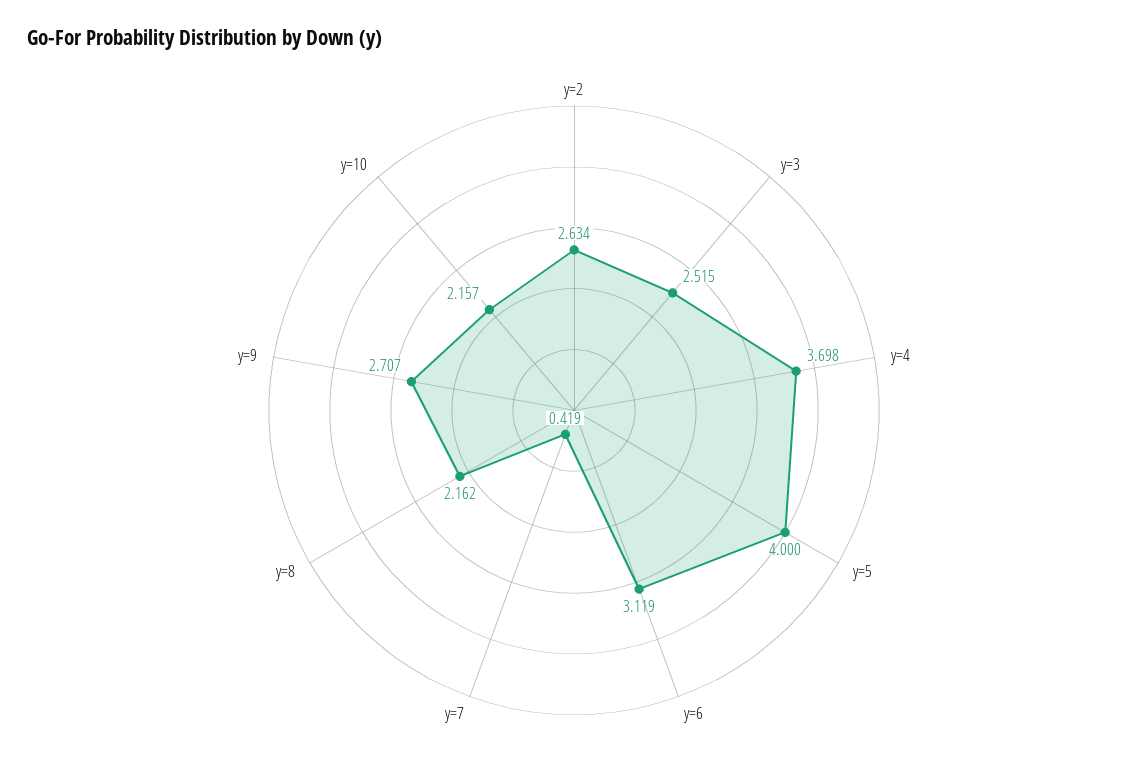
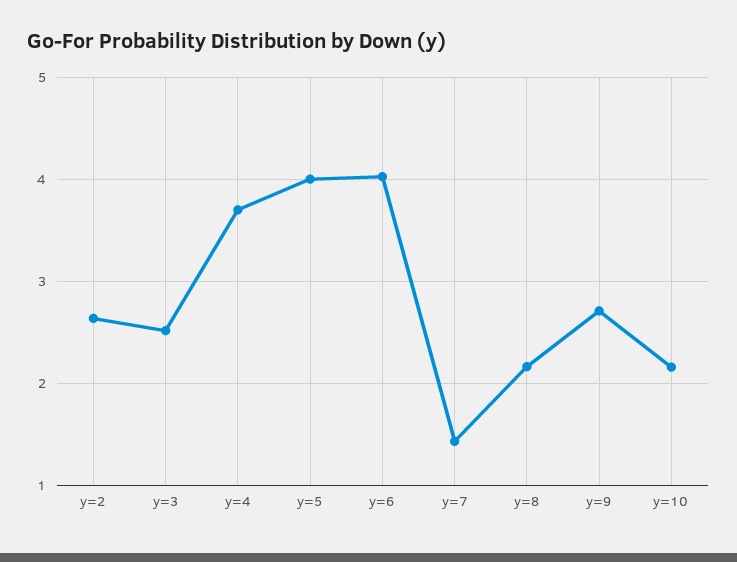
  {
    "y=2": 2.634,
    "y=3": 2.515,
    "y=4": 3.698,
    "y=5": 4,
-   "y=6": 3.119,
+   "y=6": 4,
-   "y=7": 0.419,
+   "y=7": 1.4,
    "y=8": 2.162,
    "y=9": 2.707,
    "y=10": 2.157
  }

